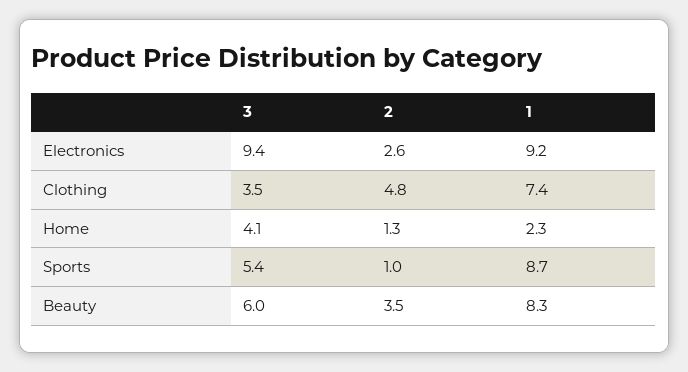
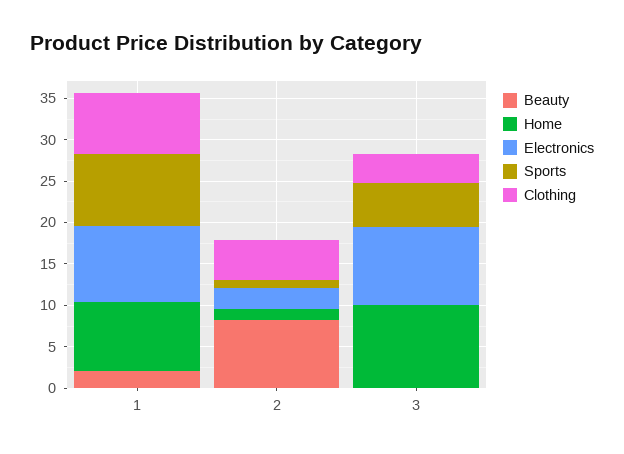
  {
    "Electronics": {
      "3": 9.4,
      "2": 2.6,
      "1": 9.2
    },
    "Clothing": {
      "3": 3.5,
      "2": 4.8,
      "1": 7.4
    },
    "Home": {
-     "3": 4.1,
+     "3": 10,
      "2": 1.3,
-     "1": 2.3
+     "1": 8
    },
    "Sports": {
      "3": 5.4,
      "2": 1,
      "1": 8.7
    },
    "Beauty": {
-     "3": 6,
+     "3": 0,
-     "2": 3.5,
+     "2": 8,
-     "1": 8.3
+     "1": 2
    }
  }

